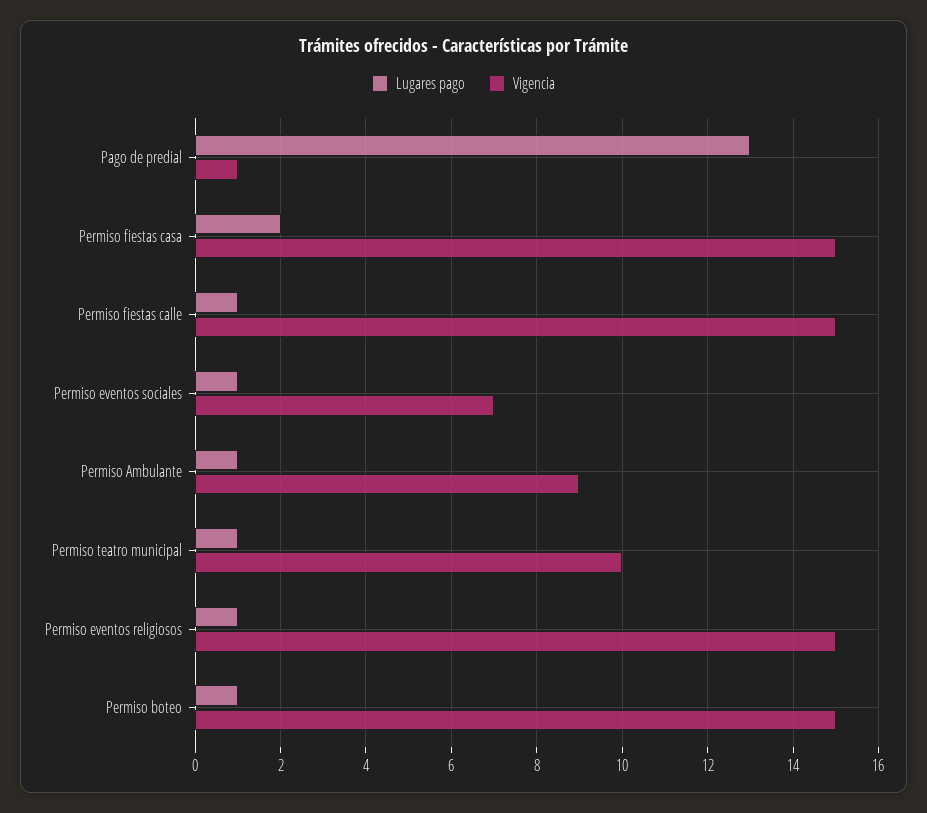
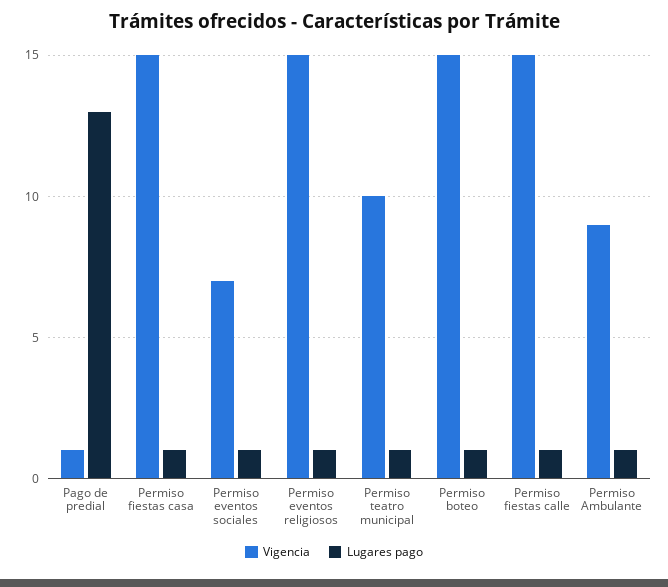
  {
    "Lugares pago": {
      "Pago de predial": 13,
-     "Permiso fiestas casa": 2,
+     "Permiso fiestas casa": 1,
      "Permiso fiestas calle": 1,
      "Permiso eventos sociales": 1,
      "Permiso Ambulante": 1,
      "Permiso teatro municipal": 1,
      "Permiso eventos religiosos": 1,
      "Permiso boteo": 1
    },
    "Vigencia": {
      "Pago de predial": 1,
      "Permiso fiestas casa": 15,
      "Permiso fiestas calle": 15,
      "Permiso eventos sociales": 7,
      "Permiso Ambulante": 9,
      "Permiso teatro municipal": 10,
      "Permiso eventos religiosos": 15,
      "Permiso boteo": 15
    }
  }

